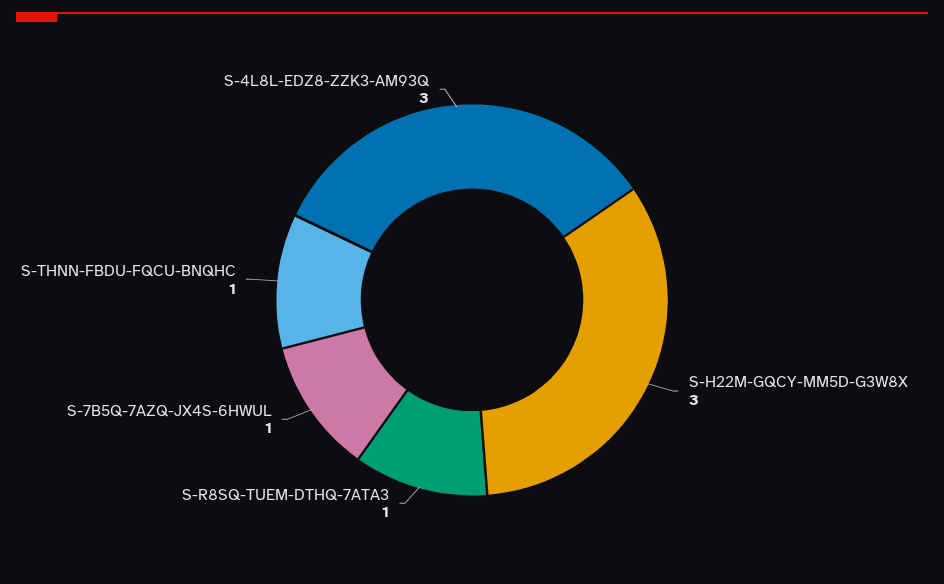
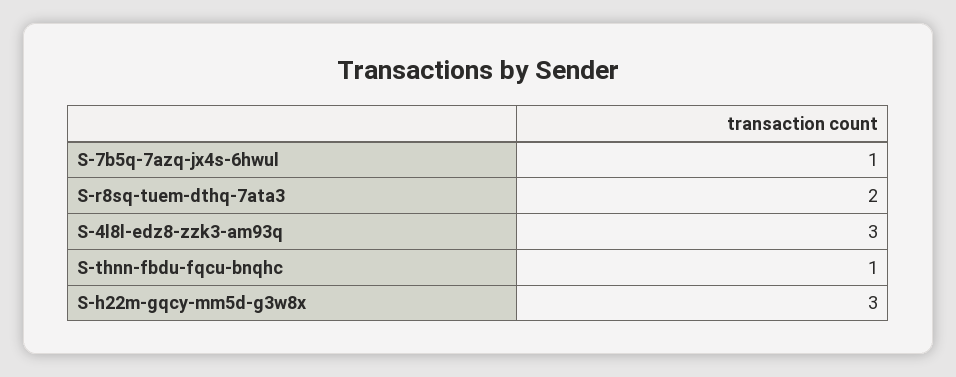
  {
    "S-H22M-GQCY-MM5D-G3W8X": 3,
-   "S-R8SQ-TUEM-DTHQ-7ATA3": 1,
+   "S-R8SQ-TUEM-DTHQ-7ATA3": 2,
    "S-7B5Q-7AZQ-JX4S-6HWUL": 1,
    "S-THNN-FBDU-FQCU-BNQHC": 1,
    "S-4L8L-EDZ8-ZZK3-AM93Q": 3
  }

